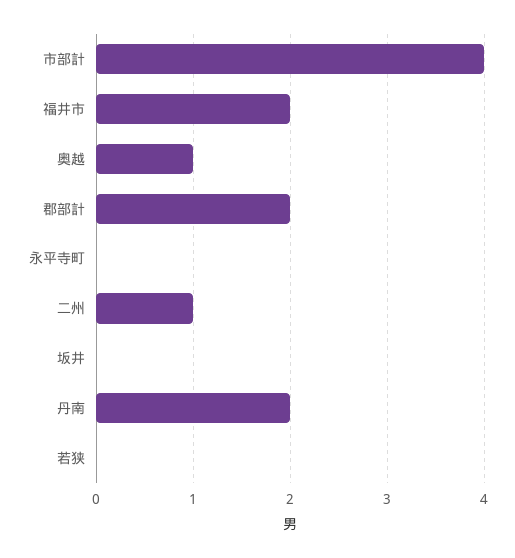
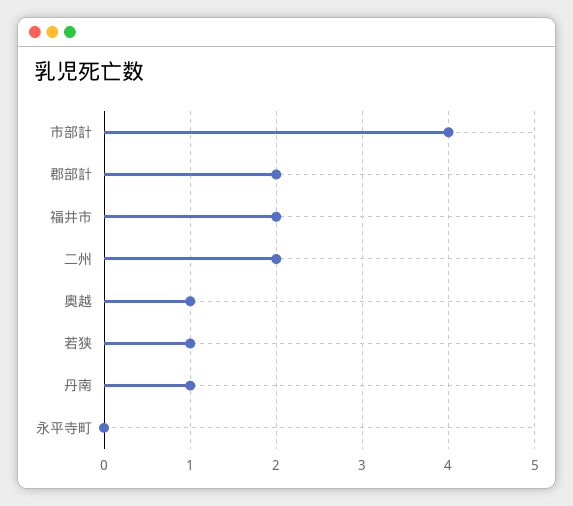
  {
    "市部計": 4,
    "福井市": 2,
    "奥越": 1,
    "郡部計": 2,
    "永平寺町": 0,
-   "二州": 1,
+   "二州": 2,
-   "坂井": 0,
-   "丹南": 2,
+   "丹南": 1,
-   "若狭": 0
+   "若狭": 1
  }

